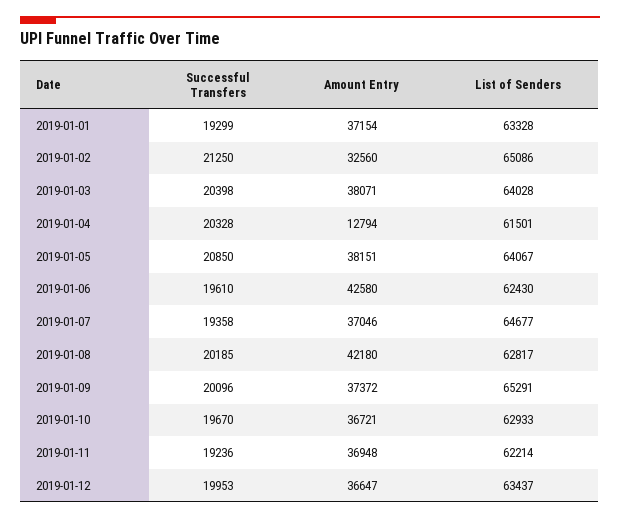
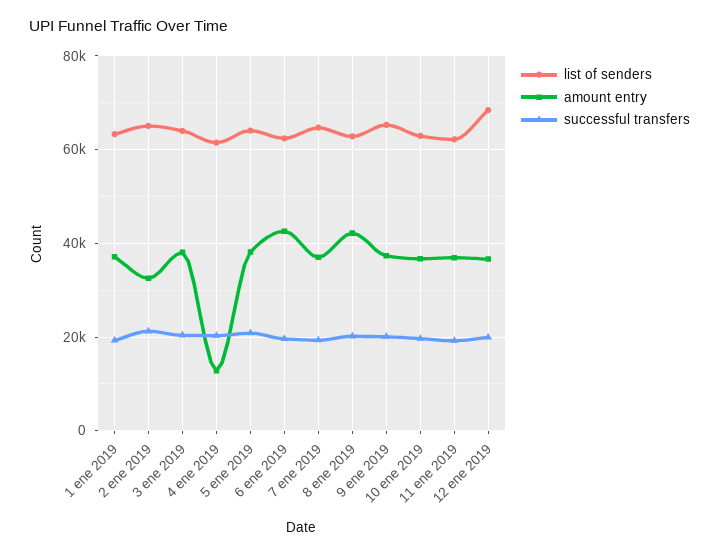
  {
    "Successful Transfers": {
      "2019-01-01": 19299,
      "2019-01-02": 21250,
      "2019-01-03": 20398,
      "2019-01-04": 20328,
      "2019-01-05": 20850,
      "2019-01-06": 19610,
      "2019-01-07": 19358,
      "2019-01-08": 20185,
      "2019-01-09": 20096,
      "2019-01-10": 19670,
      "2019-01-11": 19236,
      "2019-01-12": 19953
    },
    "Amount Entry": {
      "2019-01-01": 37154,
      "2019-01-02": 32560,
      "2019-01-03": 38071,
      "2019-01-04": 12794,
      "2019-01-05": 38151,
      "2019-01-06": 42580,
      "2019-01-07": 37046,
      "2019-01-08": 42180,
      "2019-01-09": 37372,
      "2019-01-10": 36721,
      "2019-01-11": 36948,
      "2019-01-12": 36647
    },
    "List of Senders": {
      "2019-01-01": 63328,
      "2019-01-02": 65086,
      "2019-01-03": 64028,
      "2019-01-04": 61501,
      "2019-01-05": 64067,
      "2019-01-06": 62430,
      "2019-01-07": 64677,
      "2019-01-08": 62817,
      "2019-01-09": 65291,
      "2019-01-10": 62933,
      "2019-01-11": 62214,
-     "2019-01-12": 63437
+     "2019-01-12": 68000
    }
  }

